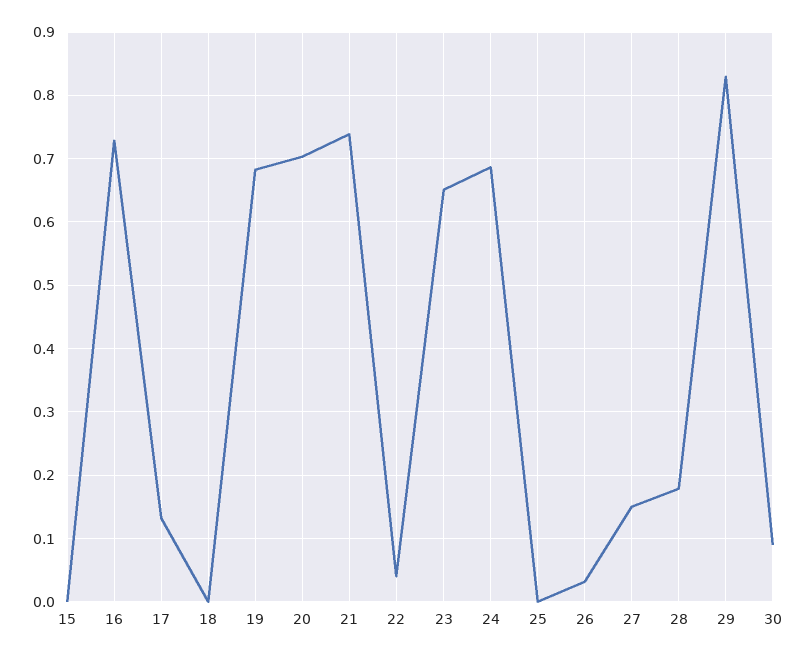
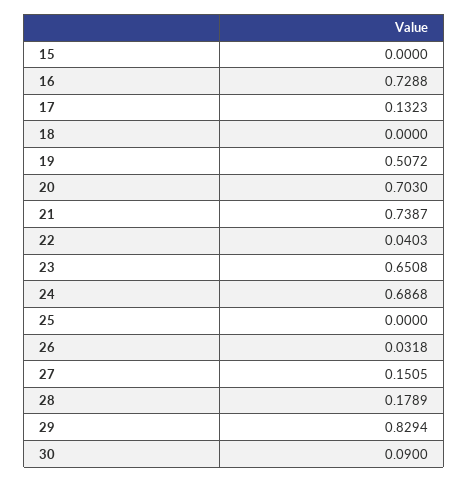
  {
    "15": 0,
    "16": 0.7288,
    "17": 0.1323,
    "18": 0,
-   "19": 0.68,
+   "19": 0.5072,
    "20": 0.703,
    "21": 0.7387,
    "22": 0.0403,
    "23": 0.6508,
    "24": 0.6868,
    "25": 0,
    "26": 0.0318,
    "27": 0.1505,
    "28": 0.1789,
    "29": 0.8294,
    "30": 0.09
  }

